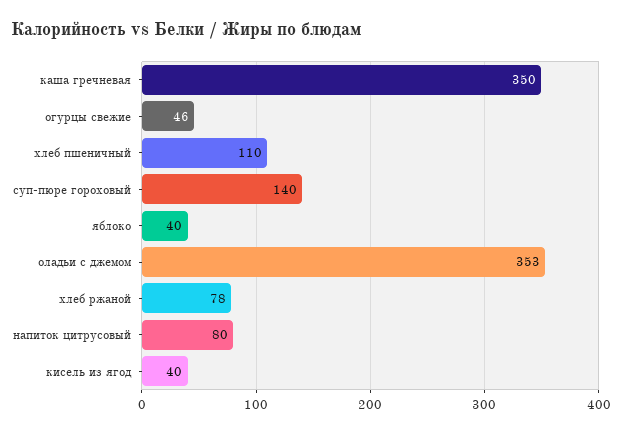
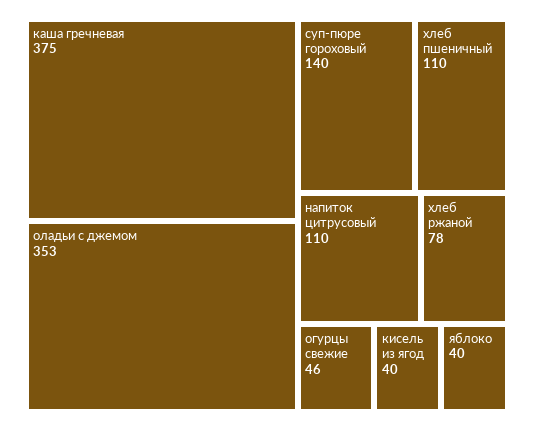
  {
-   "каша гречневая": 350,
+   "каша гречневая": 375,
    "огурцы свежие": 46,
    "хлеб пшеничный": 110,
    "суп-пюре гороховый": 140,
    "яблоко": 40,
    "оладьи с джемом": 353,
    "хлеб ржаной": 78,
-   "напиток цитрусовый": 80,
+   "напиток цитрусовый": 110,
    "кисель из ягод": 40
  }

